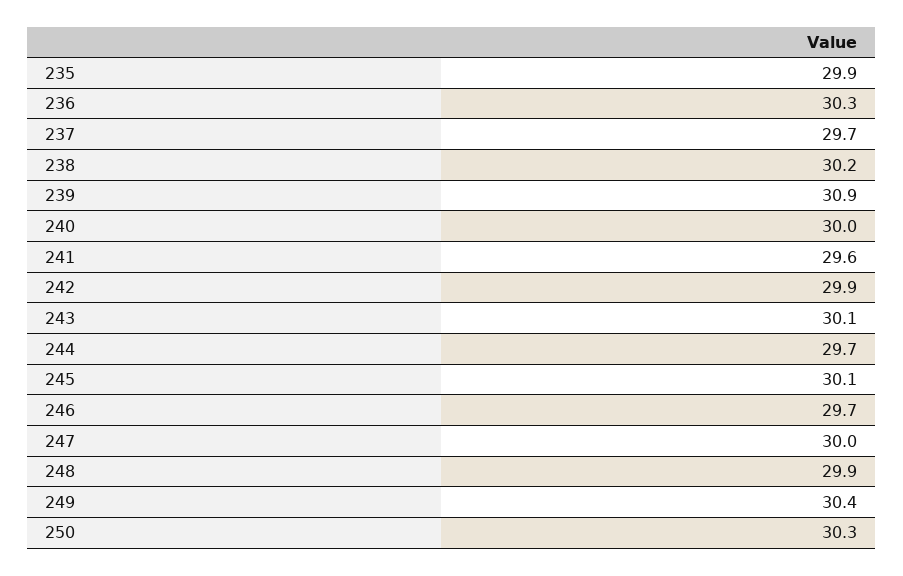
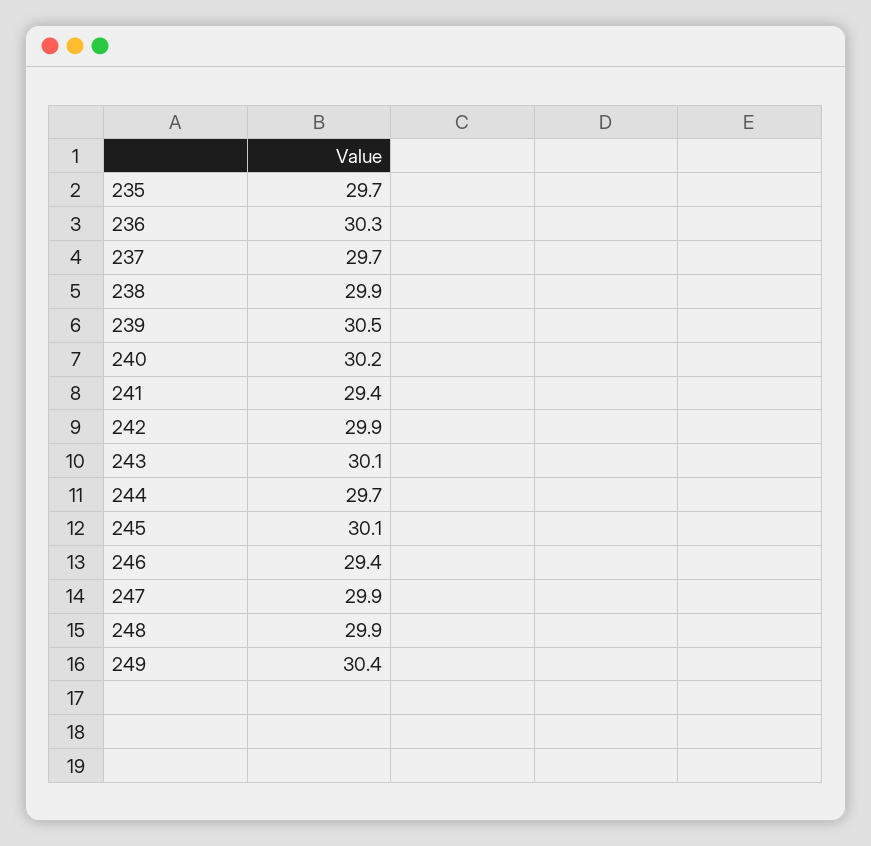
  {
-   "235": 29.9,
+   "235": 29.7,
    "236": 30.3,
    "237": 29.7,
-   "238": 30.2,
+   "238": 29.9,
-   "239": 30.9,
+   "239": 30.5,
-   "240": 30,
+   "240": 30.2,
-   "241": 29.6,
+   "241": 29.4,
    "242": 29.9,
    "243": 30.1,
    "244": 29.7,
    "245": 30.1,
-   "246": 29.7,
+   "246": 29.4,
-   "247": 30,
+   "247": 29.9,
    "248": 29.9,
-   "249": 30.4,
+   "249": 30.4
-   "250": 30.3
  }

